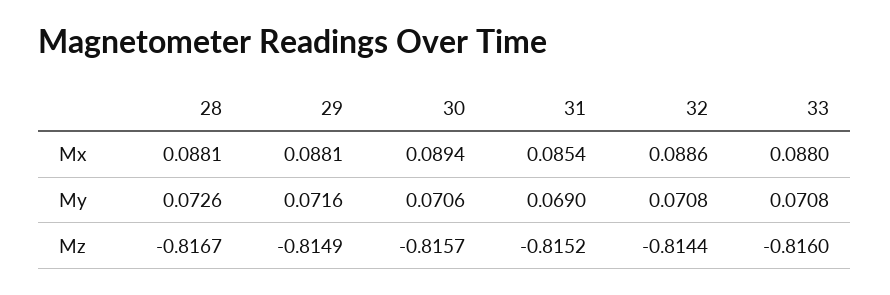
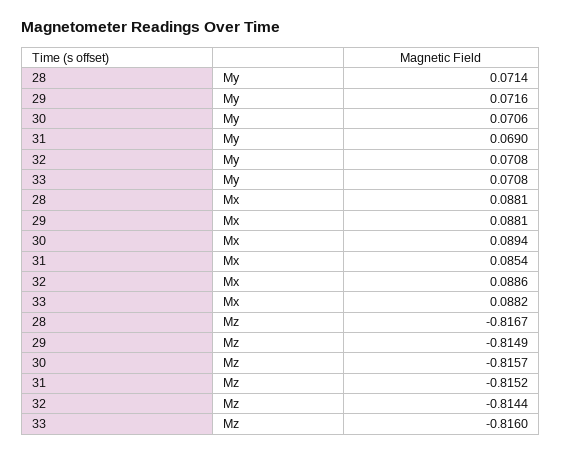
  {
    "28": {
      "Mx": 0.0881,
-     "My": 0.0726,
+     "My": 0.0714,
      "Mz": -0.8167
    },
    "29": {
      "Mx": 0.0881,
      "My": 0.0716,
      "Mz": -0.8149
    },
    "30": {
      "Mx": 0.0894,
      "My": 0.0706,
      "Mz": -0.8157
    },
    "31": {
      "Mx": 0.0854,
      "My": 0.069,
      "Mz": -0.8152
    },
    "32": {
      "Mx": 0.0886,
      "My": 0.0708,
      "Mz": -0.8144
    },
    "33": {
-     "Mx": 0.088,
+     "Mx": 0.0882,
      "My": 0.0708,
      "Mz": -0.816
    }
  }

